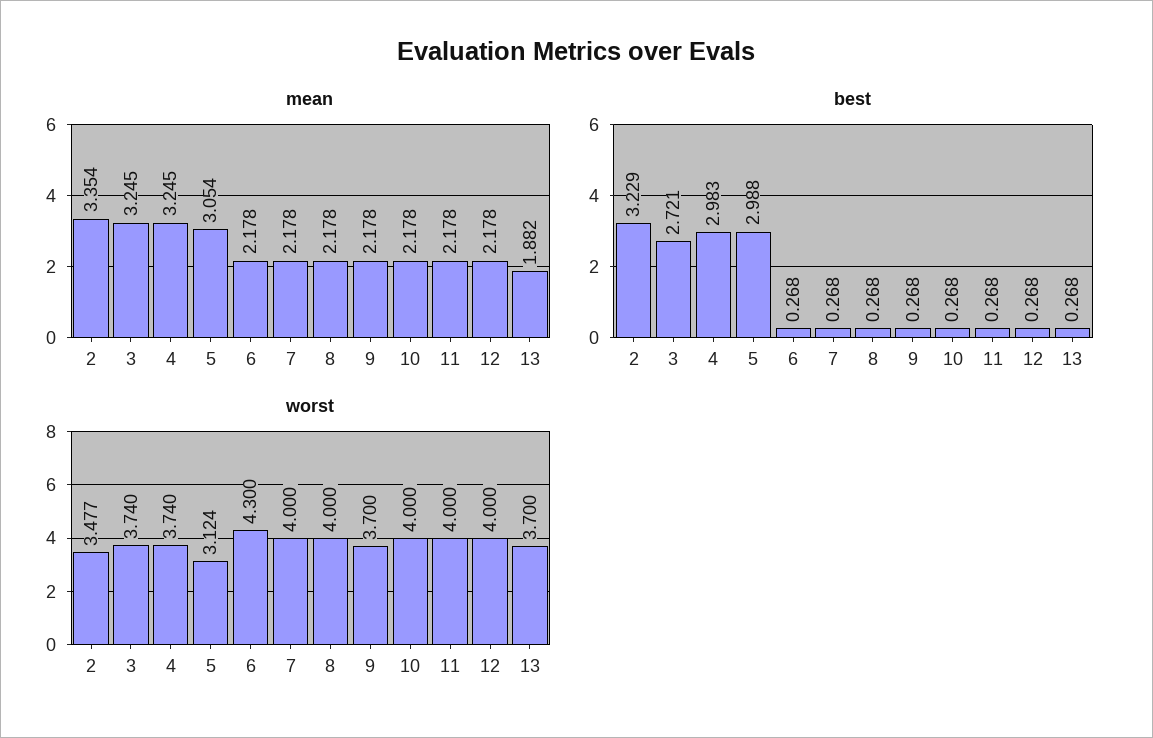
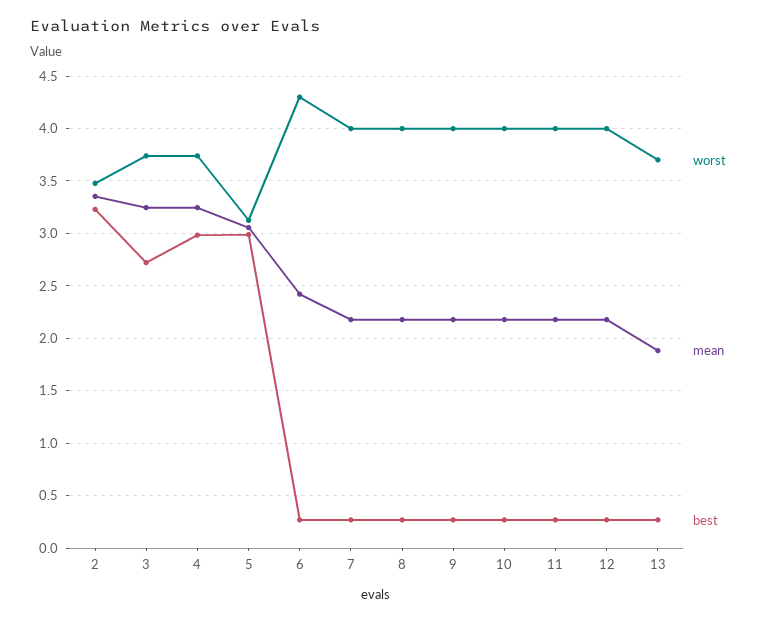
  {
    "mean": {
      "2": 3.354,
      "3": 3.245,
      "4": 3.245,
      "5": 3.054,
-     "6": 2.178,
+     "6": 2.4,
      "7": 2.178,
      "8": 2.178,
      "9": 2.178,
      "10": 2.178,
      "11": 2.178,
      "12": 2.178,
      "13": 1.882
    },
    "best": {
      "2": 3.229,
      "3": 2.721,
      "4": 2.983,
      "5": 2.988,
      "6": 0.268,
      "7": 0.268,
      "8": 0.268,
      "9": 0.268,
      "10": 0.268,
      "11": 0.268,
      "12": 0.268,
      "13": 0.268
    },
    "worst": {
      "2": 3.477,
      "3": 3.74,
      "4": 3.74,
      "5": 3.124,
      "6": 4.3,
      "7": 4,
      "8": 4,
-     "9": 3.7,
+     "9": 4,
      "10": 4,
      "11": 4,
      "12": 4,
      "13": 3.7
    }
  }

